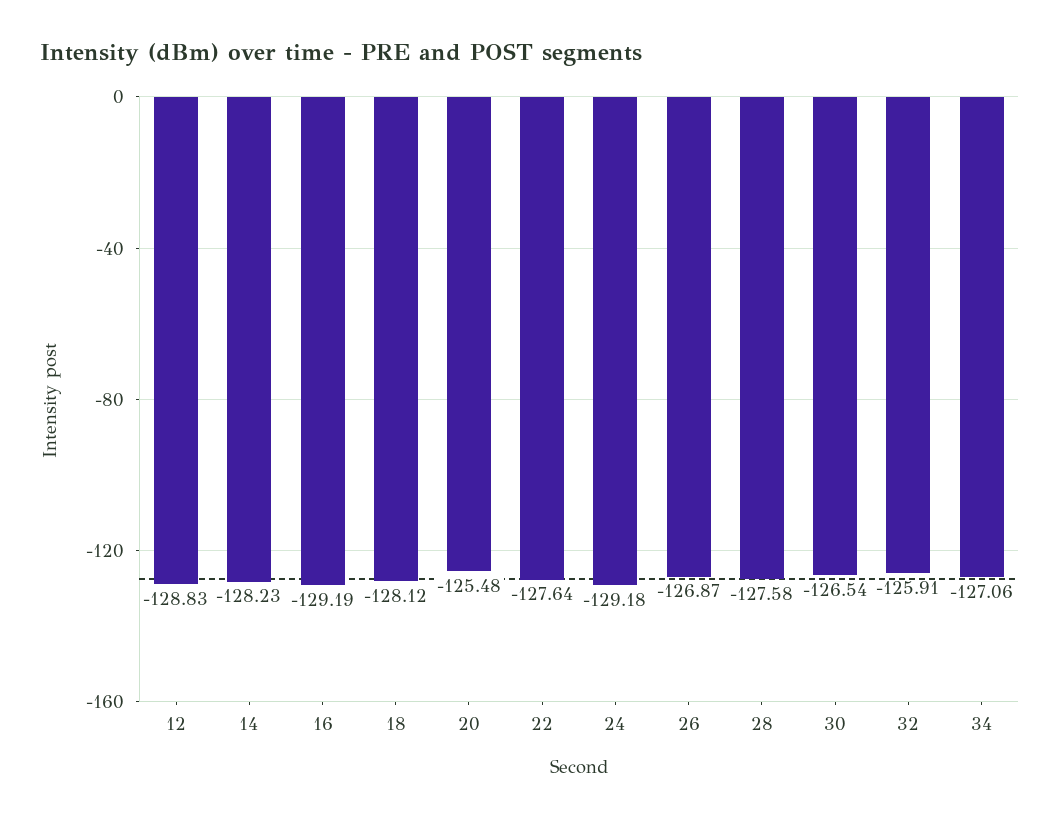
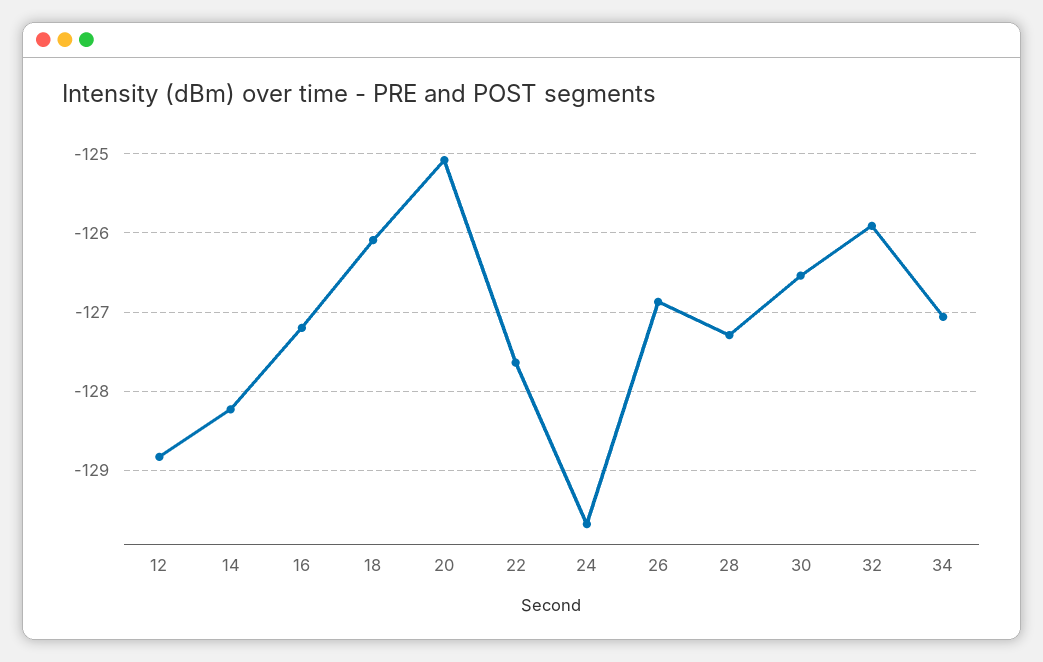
  {
    "12": -128.83,
    "14": -128.23,
-   "16": -129.19,
+   "16": -127.2,
-   "18": -128.12,
+   "18": -126.1,
-   "20": -125.48,
+   "20": -125.1,
    "22": -127.64,
-   "24": -129.18,
+   "24": -129.7,
    "26": -126.87,
-   "28": -127.58,
+   "28": -127.3,
    "30": -126.54,
    "32": -125.91,
    "34": -127.06
  }

